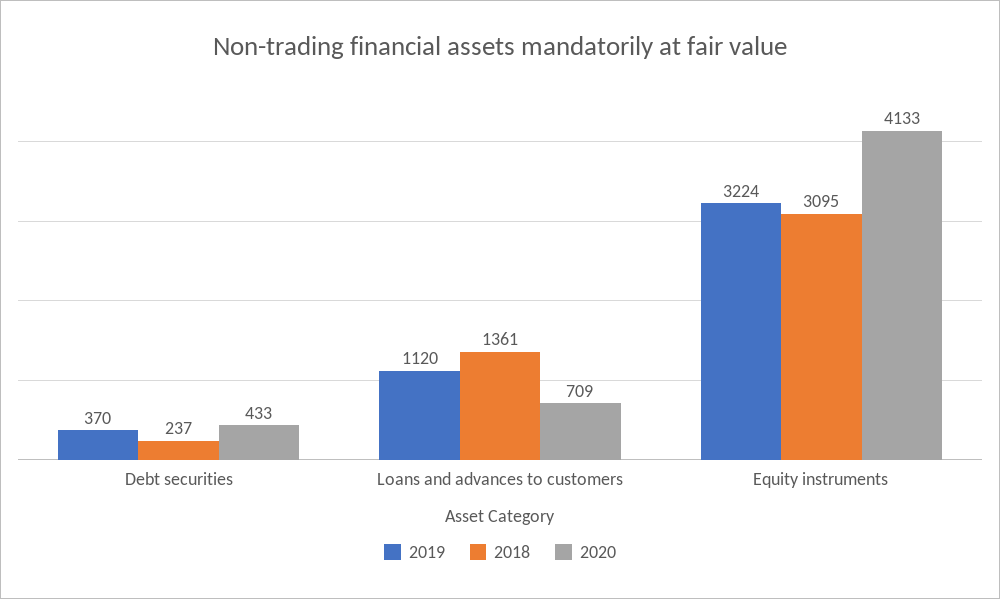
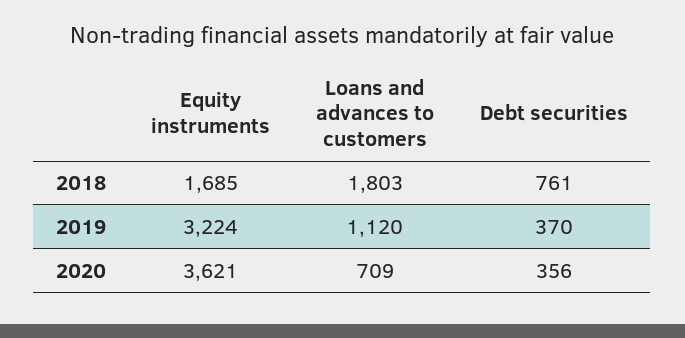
  {
    "2019": {
      "Debt securities": 370,
      "Loans and advances to customers": 1120,
      "Equity instruments": 3224
    },
    "2018": {
-     "Debt securities": 237,
+     "Debt securities": 761,
-     "Loans and advances to customers": 1361,
+     "Loans and advances to customers": 1803,
-     "Equity instruments": 3095
+     "Equity instruments": 1685
    },
    "2020": {
-     "Debt securities": 433,
+     "Debt securities": 356,
      "Loans and advances to customers": 709,
-     "Equity instruments": 4133
+     "Equity instruments": 3621
    }
  }

